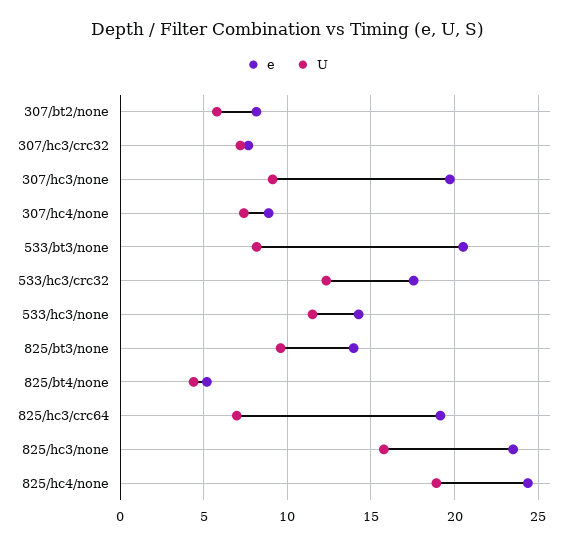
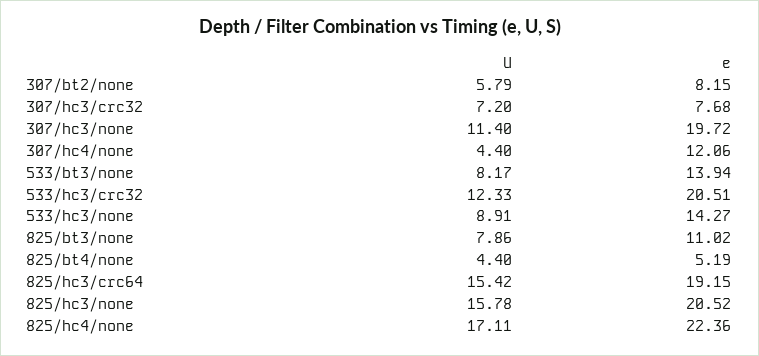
  {
    "e": {
      "307/bt2/none": 8.15,
      "307/hc3/crc32": 7.68,
      "307/hc3/none": 19.72,
-     "307/hc4/none": 9,
+     "307/hc4/none": 12.06,
-     "533/bt3/none": 20.5,
+     "533/bt3/none": 13.94,
-     "533/hc3/crc32": 17.5,
+     "533/hc3/crc32": 20.51,
      "533/hc3/none": 14.27,
-     "825/bt3/none": 14,
+     "825/bt3/none": 11.02,
      "825/bt4/none": 5.19,
      "825/hc3/crc64": 19.15,
-     "825/hc3/none": 23.5,
+     "825/hc3/none": 20.52,
-     "825/hc4/none": 24.5
+     "825/hc4/none": 22.36
    },
    "U": {
      "307/bt2/none": 5.79,
      "307/hc3/crc32": 7.2,
-     "307/hc3/none": 9,
+     "307/hc3/none": 11.4,
-     "307/hc4/none": 7.5,
+     "307/hc4/none": 4.4,
      "533/bt3/none": 8.17,
      "533/hc3/crc32": 12.33,
-     "533/hc3/none": 11.5,
+     "533/hc3/none": 8.91,
-     "825/bt3/none": 9.5,
+     "825/bt3/none": 7.86,
      "825/bt4/none": 4.4,
-     "825/hc3/crc64": 7,
+     "825/hc3/crc64": 15.42,
      "825/hc3/none": 15.78,
-     "825/hc4/none": 19
+     "825/hc4/none": 17.11
    }
  }

